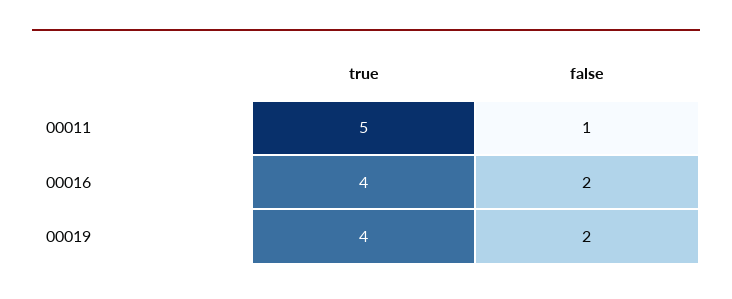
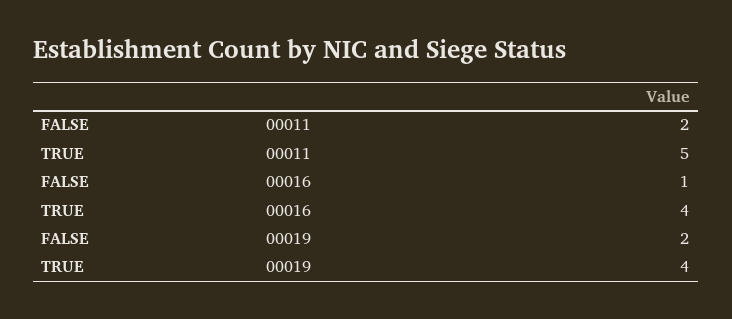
  {
    "true": {
      "00011": 5,
      "00016": 4,
      "00019": 4
    },
    "false": {
-     "00011": 1,
+     "00011": 2,
-     "00016": 2,
+     "00016": 1,
      "00019": 2
    }
  }

